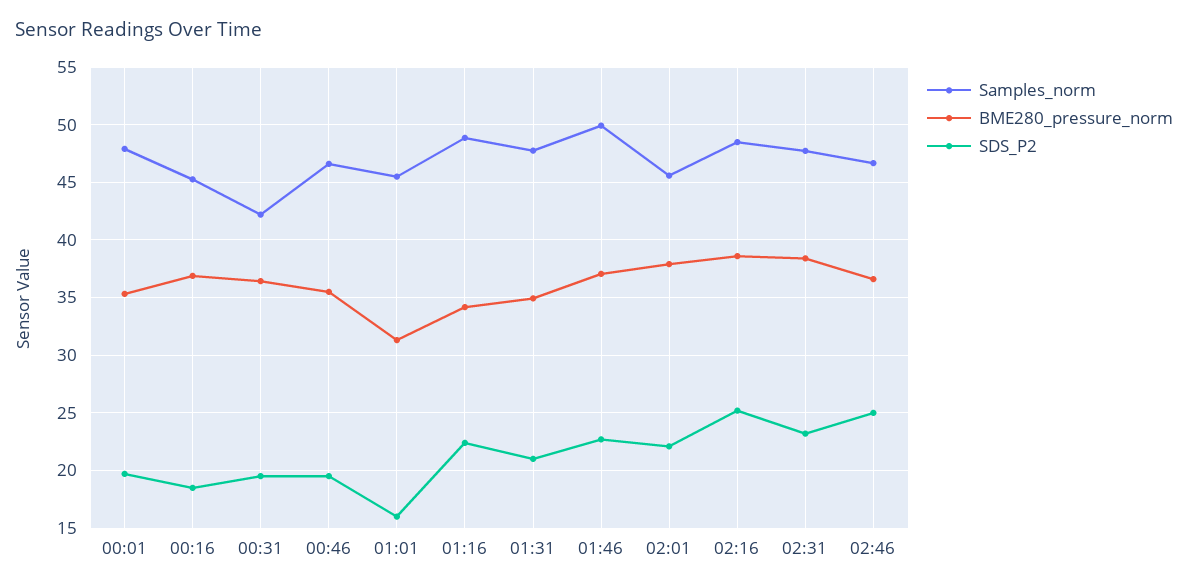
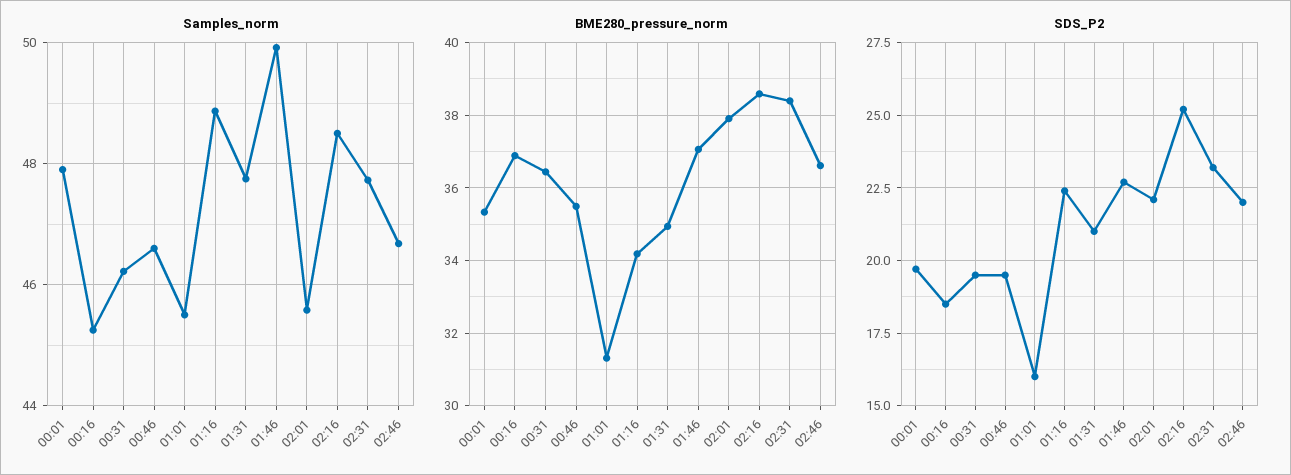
  {
    "Samples_norm": {
      "00:01": 48,
      "00:16": 45.2,
-     "00:31": 42,
+     "00:31": 46.2,
      "00:46": 46.6,
      "01:01": 45.6,
      "01:16": 48.8,
      "01:31": 47.8,
      "01:46": 50,
      "02:01": 45.6,
      "02:16": 48.6,
      "02:31": 47.8,
      "02:46": 46.6
    },
    "BME280_pressure_norm": {
      "00:01": 35.4,
      "00:16": 36.8,
      "00:31": 36.4,
      "00:46": 35.4,
      "01:01": 31.4,
      "01:16": 34.2,
      "01:31": 35,
      "01:46": 37,
      "02:01": 38,
      "02:16": 38.6,
      "02:31": 38.4,
      "02:46": 36.6
    },
    "SDS_P2": {
      "00:01": 19.5,
      "00:16": 18.5,
      "00:31": 19.5,
      "00:46": 19.5,
      "01:01": 16,
      "01:16": 22.5,
      "01:31": 21,
      "01:46": 22.5,
      "02:01": 22,
      "02:16": 25,
      "02:31": 23,
-     "02:46": 25
+     "02:46": 22
    }
  }

